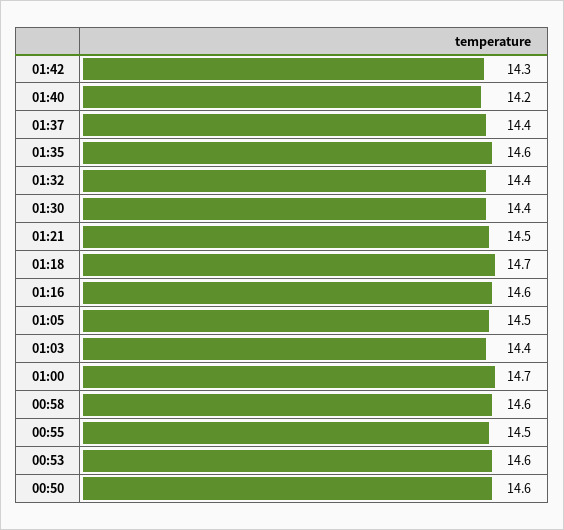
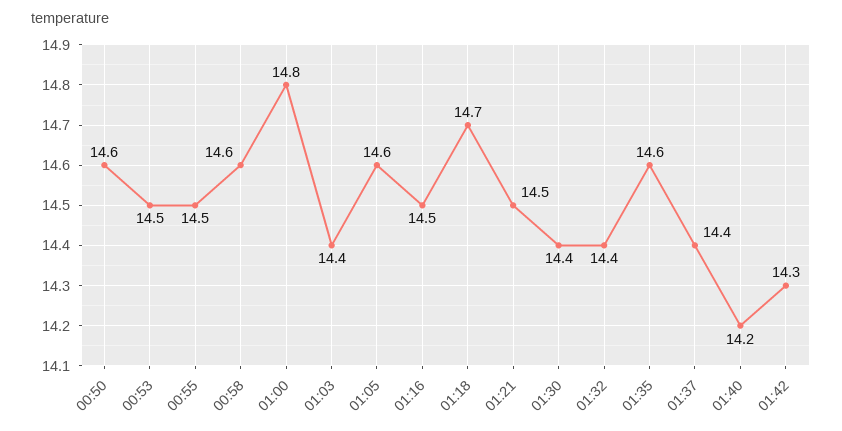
  {
    "01:42": 14.3,
    "01:40": 14.2,
    "01:37": 14.4,
    "01:35": 14.6,
    "01:32": 14.4,
    "01:30": 14.4,
    "01:21": 14.5,
    "01:18": 14.7,
-   "01:16": 14.6,
+   "01:16": 14.5,
-   "01:05": 14.5,
+   "01:05": 14.6,
    "01:03": 14.4,
-   "01:00": 14.7,
+   "01:00": 14.8,
    "00:58": 14.6,
    "00:55": 14.5,
-   "00:53": 14.6,
+   "00:53": 14.5,
    "00:50": 14.6
  }

